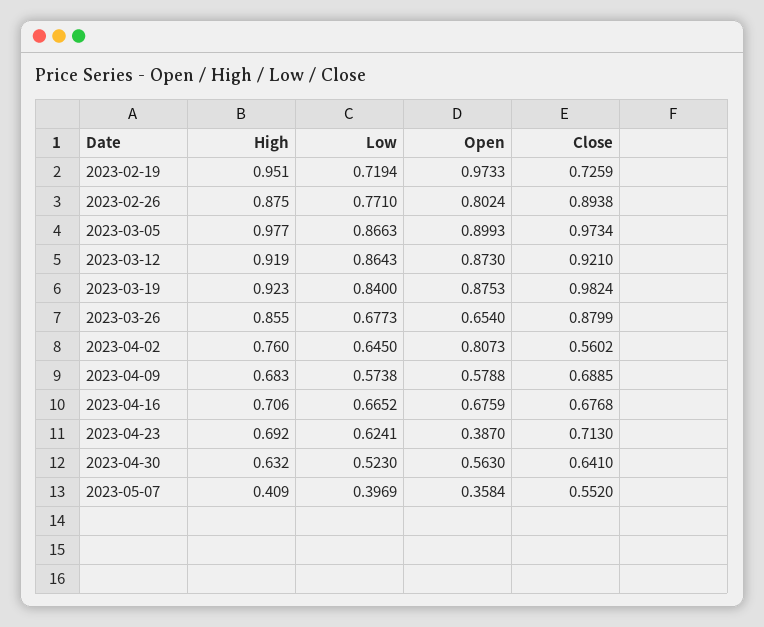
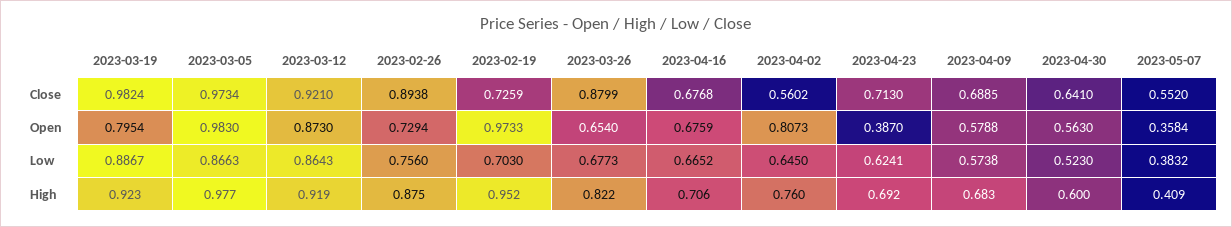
  {
    "High": {
-     "2023-02-19": 0.951,
+     "2023-02-19": 0.952,
      "2023-02-26": 0.875,
      "2023-03-05": 0.977,
      "2023-03-12": 0.919,
      "2023-03-19": 0.923,
-     "2023-03-26": 0.855,
+     "2023-03-26": 0.822,
      "2023-04-02": 0.76,
      "2023-04-09": 0.683,
      "2023-04-16": 0.706,
      "2023-04-23": 0.692,
-     "2023-04-30": 0.632,
+     "2023-04-30": 0.6,
      "2023-05-07": 0.409
    },
    "Low": {
-     "2023-02-19": 0.7194,
+     "2023-02-19": 0.703,
-     "2023-02-26": 0.771,
+     "2023-02-26": 0.756,
      "2023-03-05": 0.8663,
      "2023-03-12": 0.8643,
-     "2023-03-19": 0.84,
+     "2023-03-19": 0.8867,
      "2023-03-26": 0.6773,
      "2023-04-02": 0.645,
      "2023-04-09": 0.5738,
      "2023-04-16": 0.6652,
      "2023-04-23": 0.6241,
      "2023-04-30": 0.523,
-     "2023-05-07": 0.3969
+     "2023-05-07": 0.3832
    },
    "Open": {
      "2023-02-19": 0.9733,
-     "2023-02-26": 0.8024,
+     "2023-02-26": 0.7294,
-     "2023-03-05": 0.8993,
+     "2023-03-05": 0.983,
      "2023-03-12": 0.873,
-     "2023-03-19": 0.8753,
+     "2023-03-19": 0.7954,
      "2023-03-26": 0.654,
      "2023-04-02": 0.8073,
      "2023-04-09": 0.5788,
      "2023-04-16": 0.6759,
      "2023-04-23": 0.387,
      "2023-04-30": 0.563,
      "2023-05-07": 0.3584
    },
    "Close": {
      "2023-02-19": 0.7259,
      "2023-02-26": 0.8938,
      "2023-03-05": 0.9734,
      "2023-03-12": 0.921,
      "2023-03-19": 0.9824,
      "2023-03-26": 0.8799,
      "2023-04-02": 0.5602,
      "2023-04-09": 0.6885,
      "2023-04-16": 0.6768,
      "2023-04-23": 0.713,
      "2023-04-30": 0.641,
      "2023-05-07": 0.552
    }
  }

